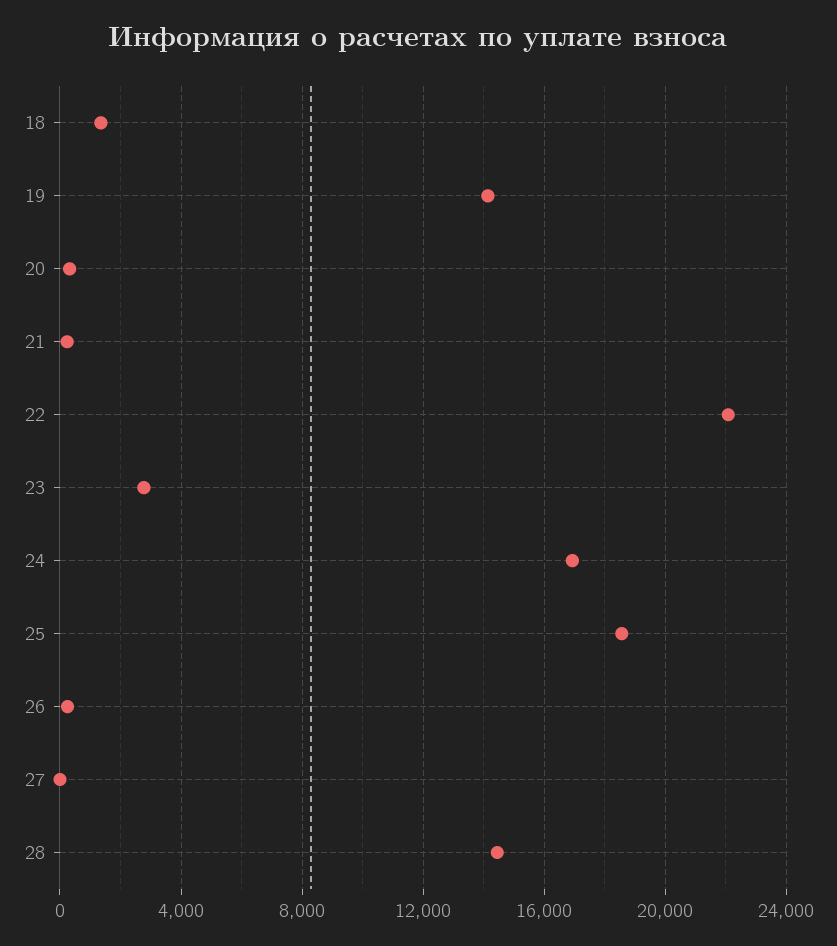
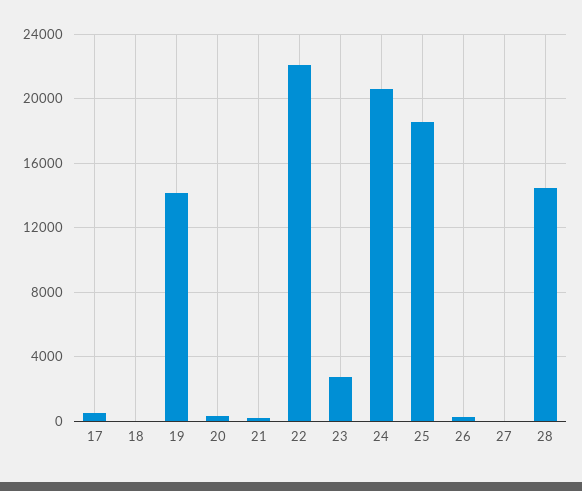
  {
-   "18": 1500,
+   "18": 0,
    "19": 14000,
    "20": 500,
    "21": 0,
    "22": 22000,
    "23": 3000,
-   "24": 17000,
+   "24": 20500,
    "25": 18500,
    "26": 0,
    "27": 0,
-   "28": 14500
+   "28": 14500,
+   "17": 500
  }

